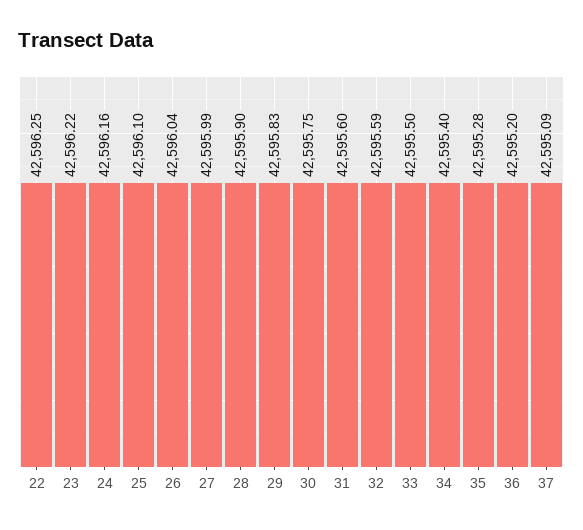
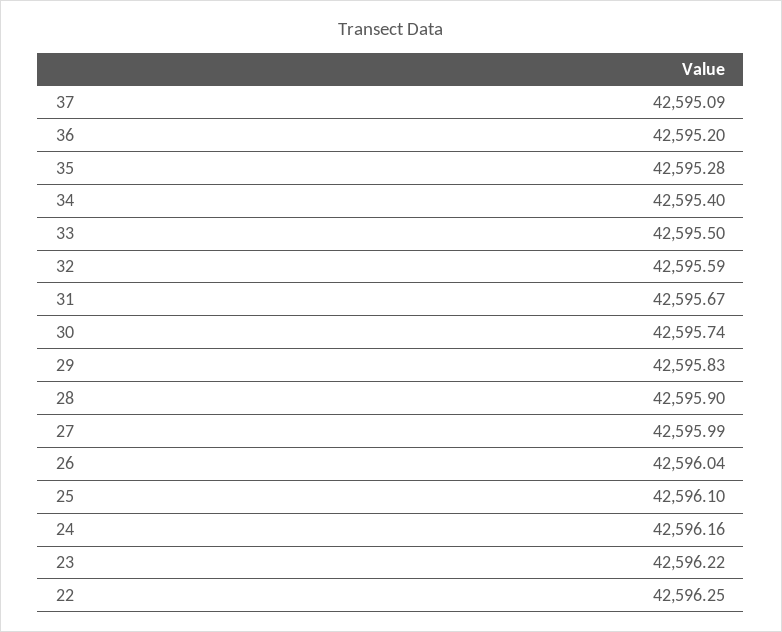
  {
    "22": 42596.25,
    "23": 42596.22,
    "24": 42596.16,
    "25": 42596.1,
    "26": 42596.04,
    "27": 42595.99,
    "28": 42595.9,
    "29": 42595.83,
-   "30": 42595.75,
+   "30": 42595.74,
-   "31": 42595.6,
+   "31": 42595.67,
    "32": 42595.59,
    "33": 42595.5,
    "34": 42595.4,
    "35": 42595.28,
    "36": 42595.2,
    "37": 42595.09
  }

